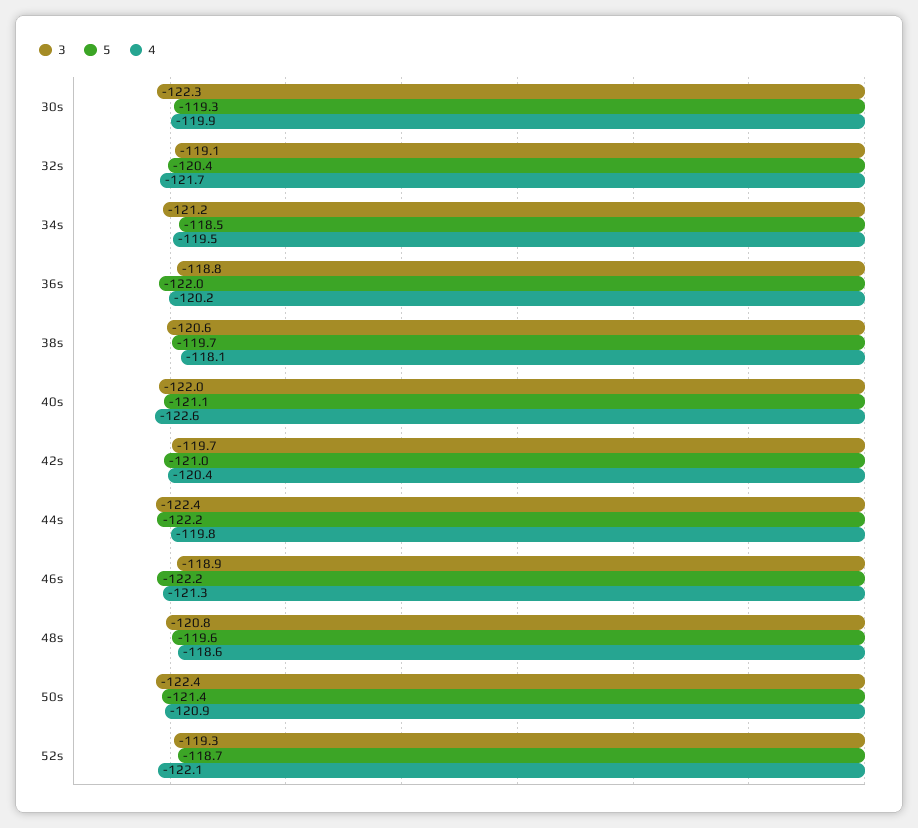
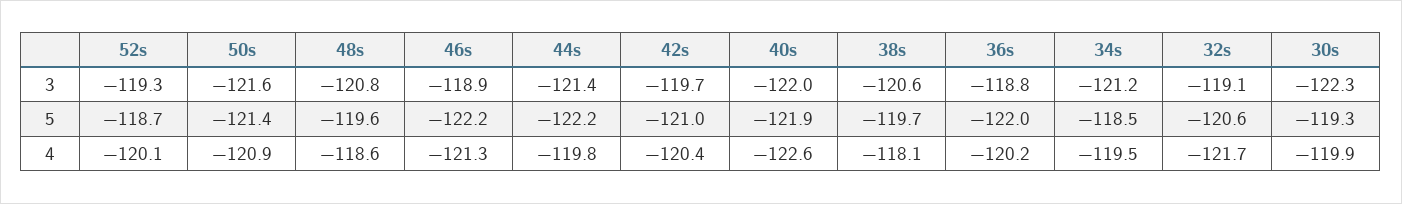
  {
    "3": {
      "30s": -122.3,
      "32s": -119.1,
      "34s": -121.2,
      "36s": -118.8,
      "38s": -120.6,
      "40s": -122,
      "42s": -119.7,
-     "44s": -122.4,
+     "44s": -121.4,
      "46s": -118.9,
      "48s": -120.8,
-     "50s": -122.4,
+     "50s": -121.6,
      "52s": -119.3
    },
    "5": {
      "30s": -119.3,
-     "32s": -120.4,
+     "32s": -120.6,
      "34s": -118.5,
      "36s": -122,
      "38s": -119.7,
-     "40s": -121.1,
+     "40s": -121.9,
      "42s": -121,
      "44s": -122.2,
      "46s": -122.2,
      "48s": -119.6,
      "50s": -121.4,
      "52s": -118.7
    },
    "4": {
      "30s": -119.9,
      "32s": -121.7,
      "34s": -119.5,
      "36s": -120.2,
      "38s": -118.1,
      "40s": -122.6,
      "42s": -120.4,
      "44s": -119.8,
      "46s": -121.3,
      "48s": -118.6,
      "50s": -120.9,
-     "52s": -122.1
+     "52s": -120.1
    }
  }

